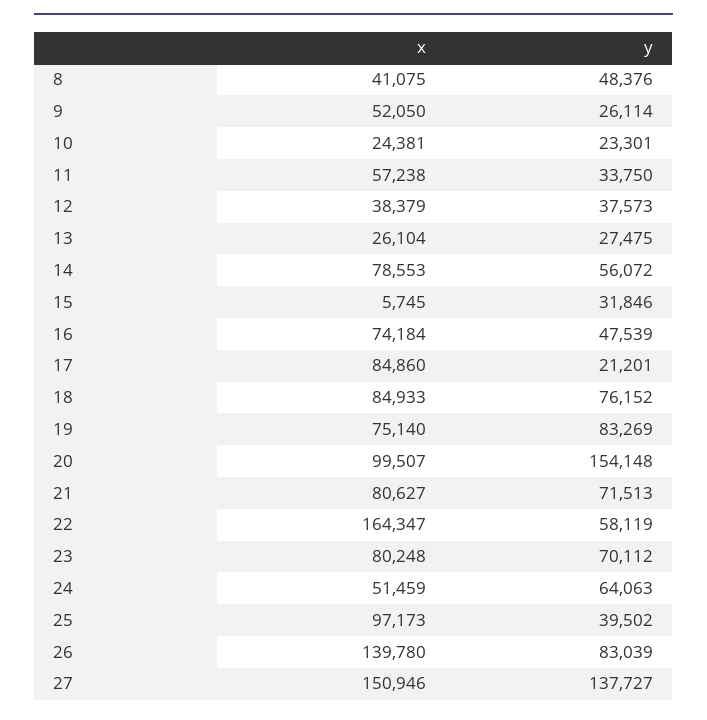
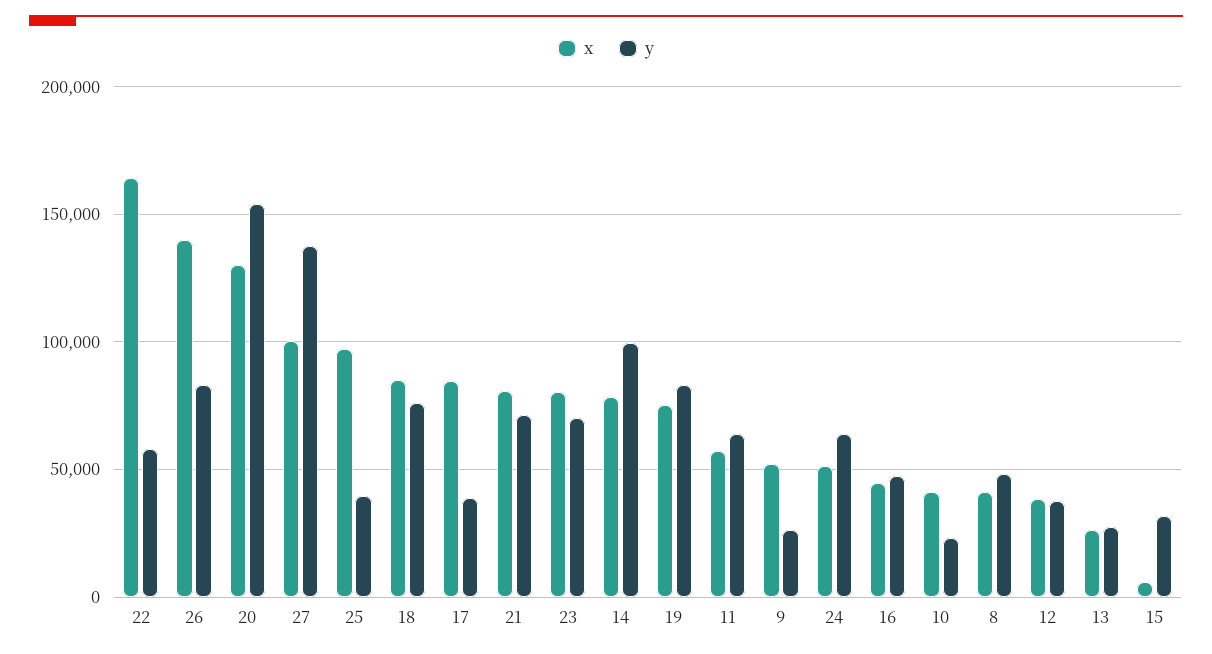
  {
    "x": {
      "8": 41075,
      "9": 52050,
-     "10": 24381,
+     "10": 40000,
      "11": 57238,
      "12": 38379,
      "13": 26104,
      "14": 78553,
      "15": 5745,
-     "16": 74184,
+     "16": 45000,
      "17": 84860,
      "18": 84933,
      "19": 75140,
-     "20": 99507,
+     "20": 130000,
      "21": 80627,
      "22": 164347,
      "23": 80248,
      "24": 51459,
      "25": 97173,
      "26": 139780,
-     "27": 150946
+     "27": 100000
    },
    "y": {
      "8": 48376,
      "9": 26114,
      "10": 23301,
-     "11": 33750,
+     "11": 65000,
      "12": 37573,
      "13": 27475,
-     "14": 56072,
+     "14": 100000,
      "15": 31846,
      "16": 47539,
-     "17": 21201,
+     "17": 40000,
      "18": 76152,
      "19": 83269,
      "20": 154148,
      "21": 71513,
      "22": 58119,
      "23": 70112,
      "24": 64063,
      "25": 39502,
      "26": 83039,
      "27": 137727
    }
  }

